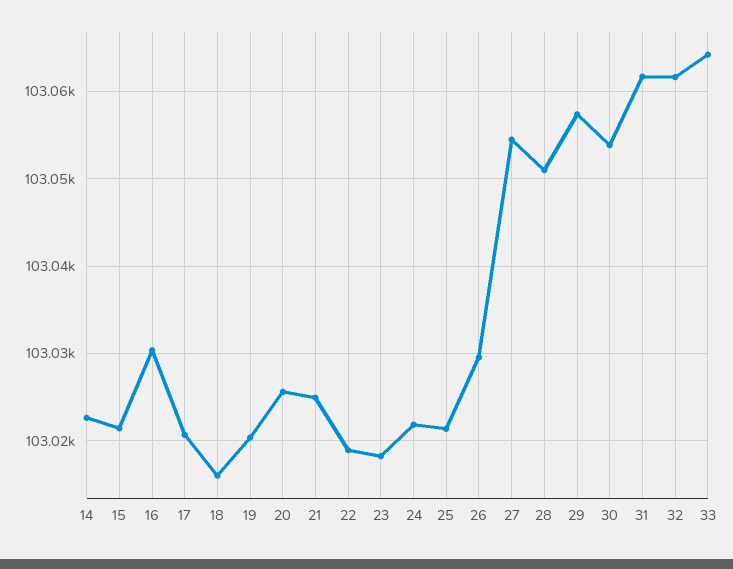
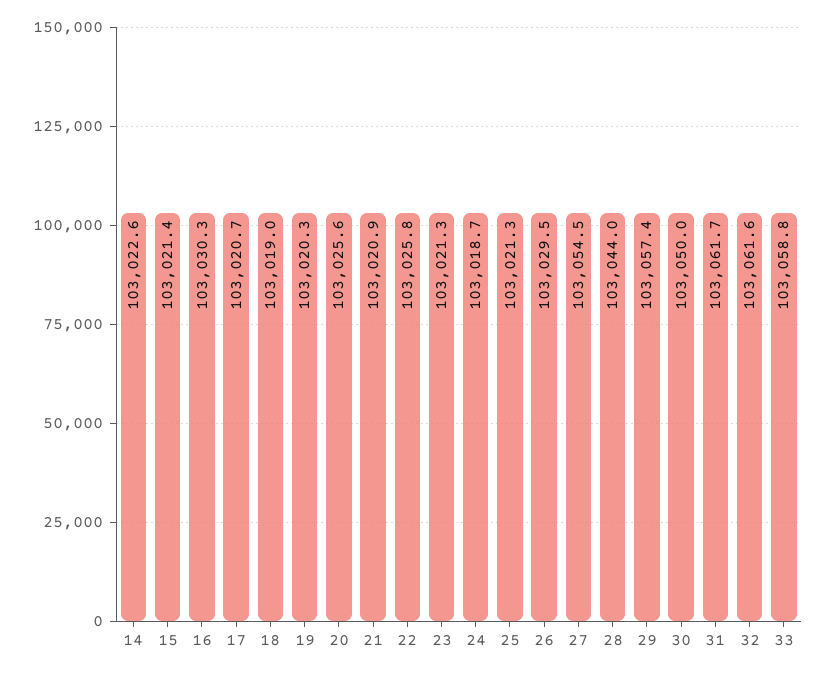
  {
    "14": 103022.6,
    "15": 103021.4,
    "16": 103030.3,
    "17": 103020.7,
-   "18": 103016,
+   "18": 103019,
    "19": 103020.3,
    "20": 103025.6,
-   "21": 103025,
+   "21": 103020.9,
-   "22": 103019,
+   "22": 103025.8,
-   "23": 103018,
+   "23": 103021.3,
-   "24": 103022,
+   "24": 103018.7,
    "25": 103021.3,
    "26": 103029.5,
    "27": 103054.5,
-   "28": 103051,
+   "28": 103044,
    "29": 103057.4,
-   "30": 103054,
+   "30": 103050,
    "31": 103061.7,
    "32": 103061.6,
-   "33": 103064
+   "33": 103058.8
  }

